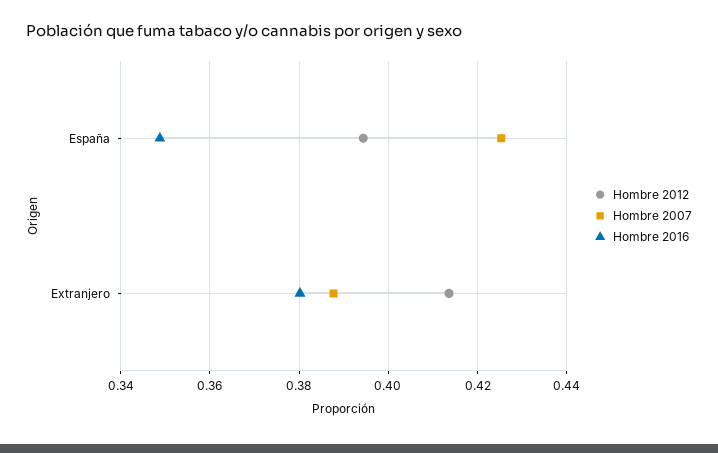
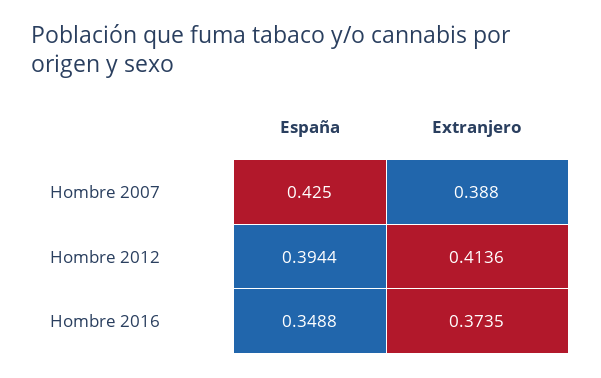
  {
    "Hombre 2012": {
      "España": 0.3944,
      "Extranjero": 0.4136
    },
    "Hombre 2007": {
      "España": 0.425,
      "Extranjero": 0.388
    },
    "Hombre 2016": {
      "España": 0.3488,
-     "Extranjero": 0.38
+     "Extranjero": 0.3735
    }
  }

